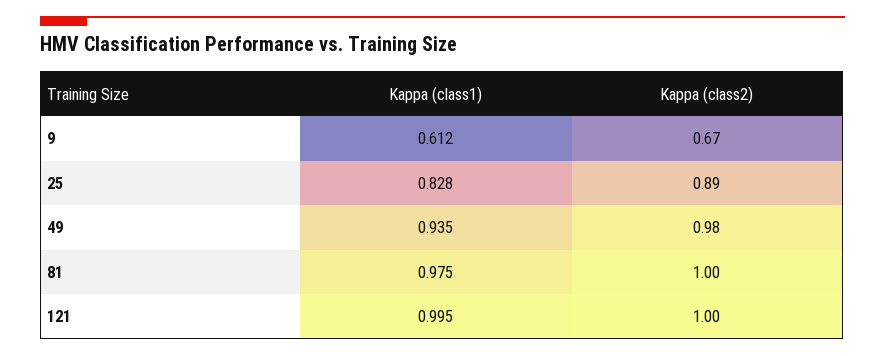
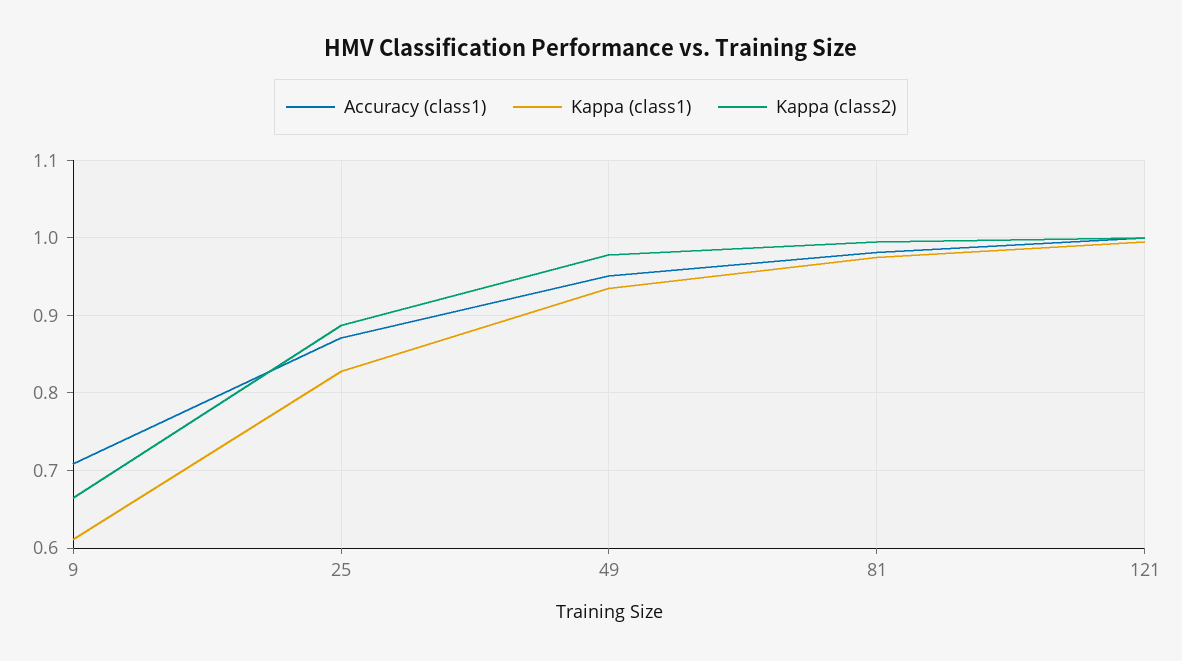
  {
    "Kappa (class1)": {
      "9": 0.612,
      "25": 0.828,
      "49": 0.935,
      "81": 0.975,
      "121": 0.995
    },
    "Kappa (class2)": {
      "9": 0.67,
      "25": 0.89,
      "49": 0.98,
      "81": 1,
      "121": 1
-   }
+   },
+   "Accuracy (class1)": {
+     "9": 0.71,
+     "25": 0.87,
+     "49": 0.95,
+     "81": 0.98,
+     "121": 1
+   }
  }

